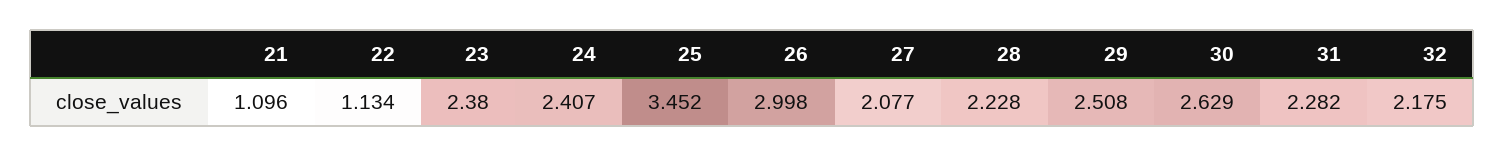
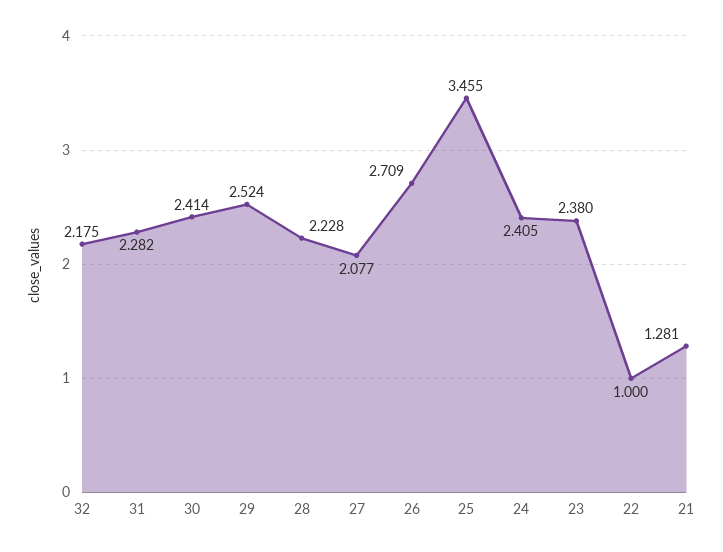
  {
-   "21": 1.096,
+   "21": 1.281,
-   "22": 1.134,
+   "22": 1,
    "23": 2.38,
-   "24": 2.407,
+   "24": 2.405,
-   "25": 3.452,
+   "25": 3.455,
-   "26": 2.998,
+   "26": 2.709,
    "27": 2.077,
    "28": 2.228,
-   "29": 2.508,
+   "29": 2.524,
-   "30": 2.629,
+   "30": 2.414,
    "31": 2.282,
    "32": 2.175
  }

